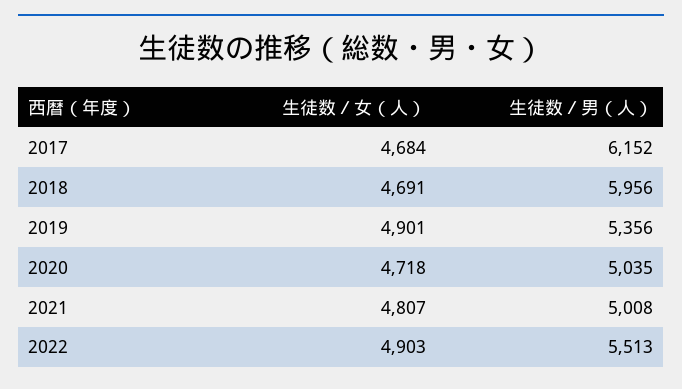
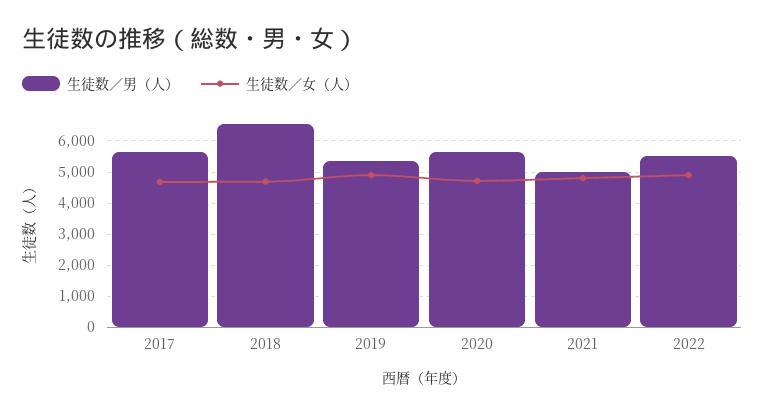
  {
    "生徒数／女（人）": {
      "2017": 4684,
      "2018": 4691,
      "2019": 4901,
      "2020": 4718,
      "2021": 4807,
      "2022": 4903
    },
    "生徒数／男（人）": {
-     "2017": 6152,
+     "2017": 5600,
-     "2018": 5956,
+     "2018": 6600,
      "2019": 5356,
-     "2020": 5035,
+     "2020": 5600,
      "2021": 5008,
      "2022": 5513
    }
  }

